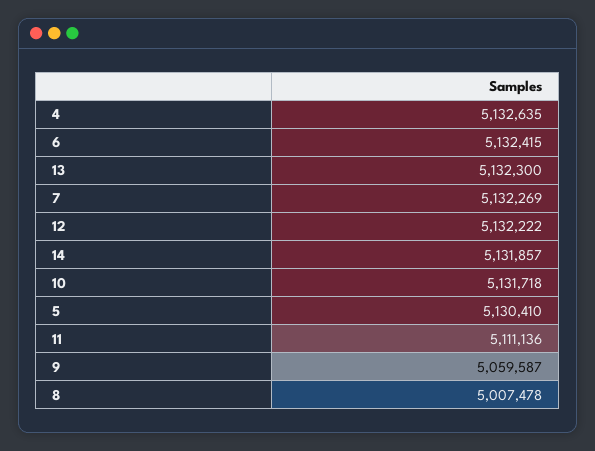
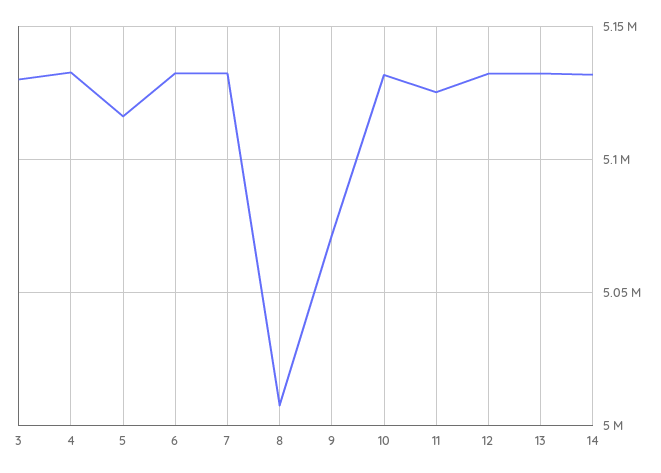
  {
    "4": 5132635,
    "6": 5132415,
    "13": 5132300,
    "7": 5132269,
    "12": 5132222,
    "14": 5131857,
    "10": 5131718,
-   "5": 5130410,
+   "5": 5115000,
-   "11": 5111136,
+   "11": 5125000,
-   "9": 5059587,
+   "9": 5070000,
-   "8": 5007478
+   "8": 5007478,
+   "3": 5130000
  }

